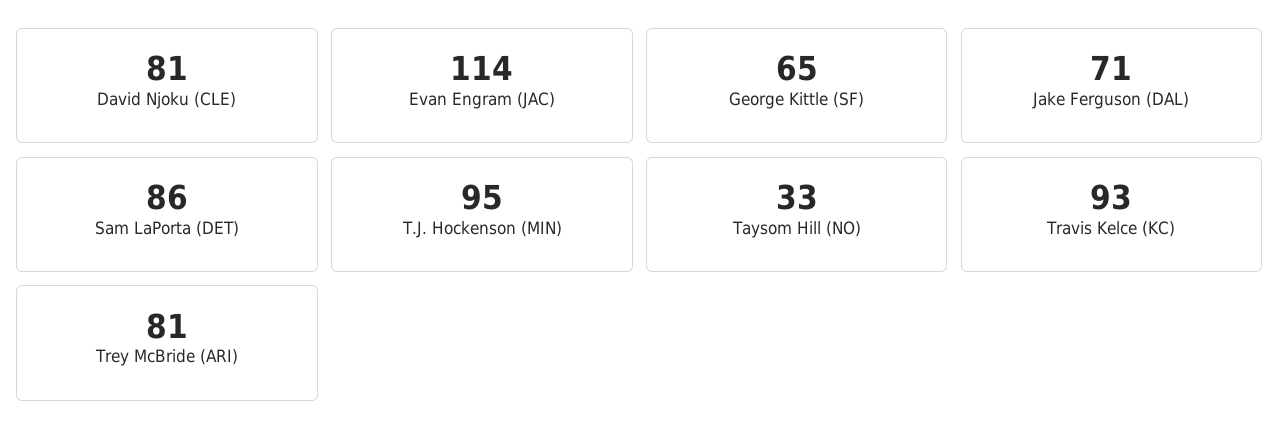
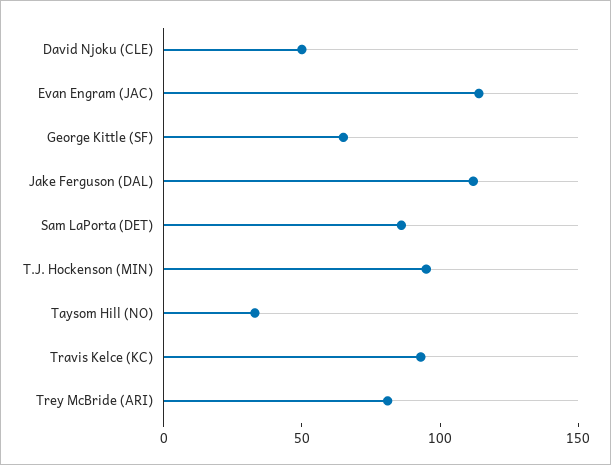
  {
-   "David Njoku (CLE)": 81,
+   "David Njoku (CLE)": 50,
    "Evan Engram (JAC)": 114,
    "George Kittle (SF)": 65,
-   "Jake Ferguson (DAL)": 71,
+   "Jake Ferguson (DAL)": 110,
    "Sam LaPorta (DET)": 86,
    "T.J. Hockenson (MIN)": 95,
    "Taysom Hill (NO)": 33,
    "Travis Kelce (KC)": 93,
    "Trey McBride (ARI)": 81
  }

